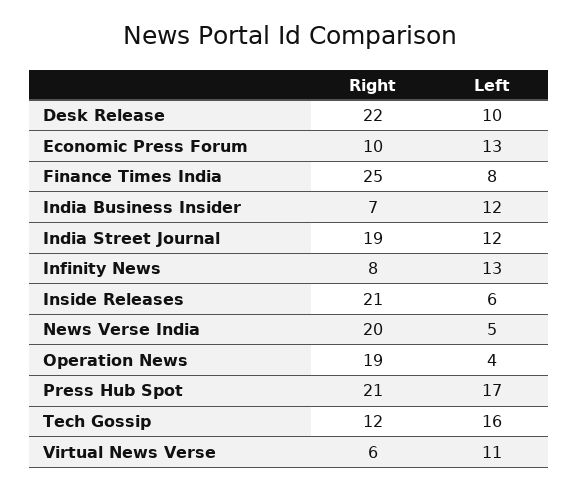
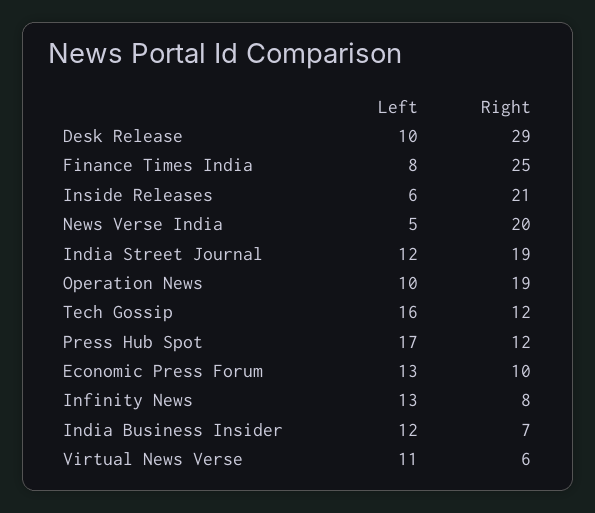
  {
    "Right": {
-     "Desk Release": 22,
+     "Desk Release": 29,
      "Economic Press Forum": 10,
      "Finance Times India": 25,
      "India Business Insider": 7,
      "India Street Journal": 19,
      "Infinity News": 8,
      "Inside Releases": 21,
      "News Verse India": 20,
      "Operation News": 19,
-     "Press Hub Spot": 21,
+     "Press Hub Spot": 12,
      "Tech Gossip": 12,
      "Virtual News Verse": 6
    },
    "Left": {
      "Desk Release": 10,
      "Economic Press Forum": 13,
      "Finance Times India": 8,
      "India Business Insider": 12,
      "India Street Journal": 12,
      "Infinity News": 13,
      "Inside Releases": 6,
      "News Verse India": 5,
-     "Operation News": 4,
+     "Operation News": 10,
      "Press Hub Spot": 17,
      "Tech Gossip": 16,
      "Virtual News Verse": 11
    }
  }

